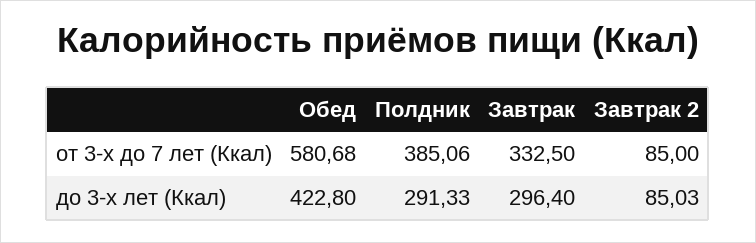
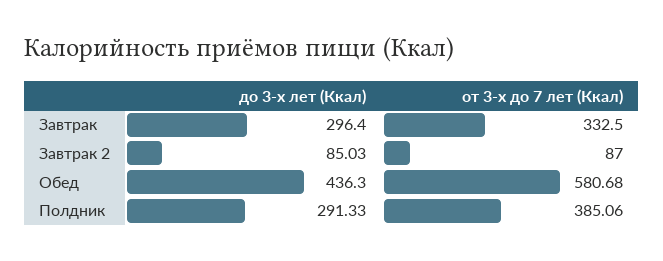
  {
    "Обед": {
      "от 3-х до 7 лет (Ккал)": 580.68,
-     "до 3-х лет (Ккал)": 422.8
+     "до 3-х лет (Ккал)": 436.3
    },
    "Полдник": {
      "от 3-х до 7 лет (Ккал)": 385.06,
      "до 3-х лет (Ккал)": 291.33
    },
    "Завтрак": {
      "от 3-х до 7 лет (Ккал)": 332.5,
      "до 3-х лет (Ккал)": 296.4
    },
    "Завтрак 2": {
-     "от 3-х до 7 лет (Ккал)": 85,
+     "от 3-х до 7 лет (Ккал)": 87,
      "до 3-х лет (Ккал)": 85.03
    }
  }

